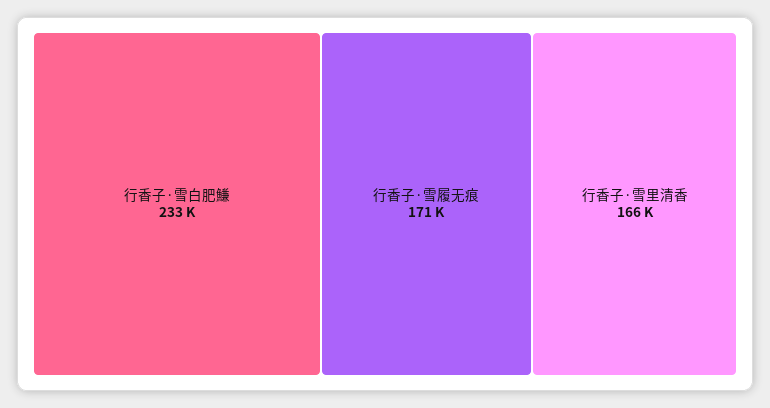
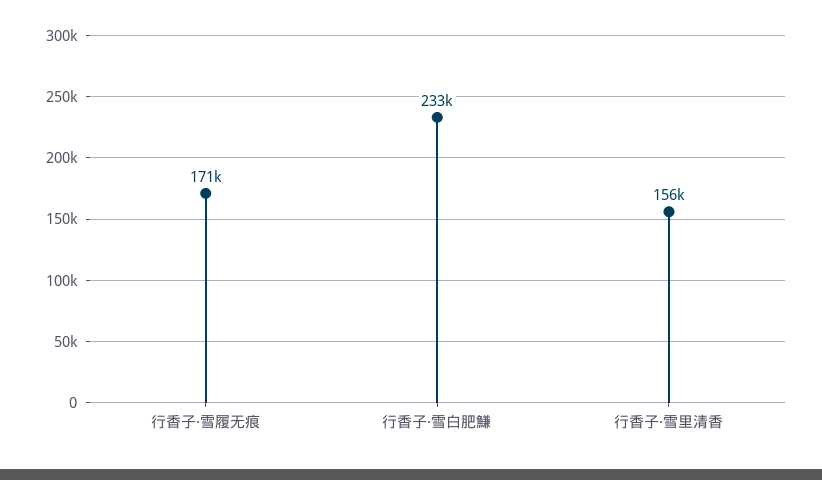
  {
    "行香子·雪白肥鰜": 233000,
    "行香子·雪履无痕": 171000,
-   "行香子·雪里清香": 166000
+   "行香子·雪里清香": 156000
  }

